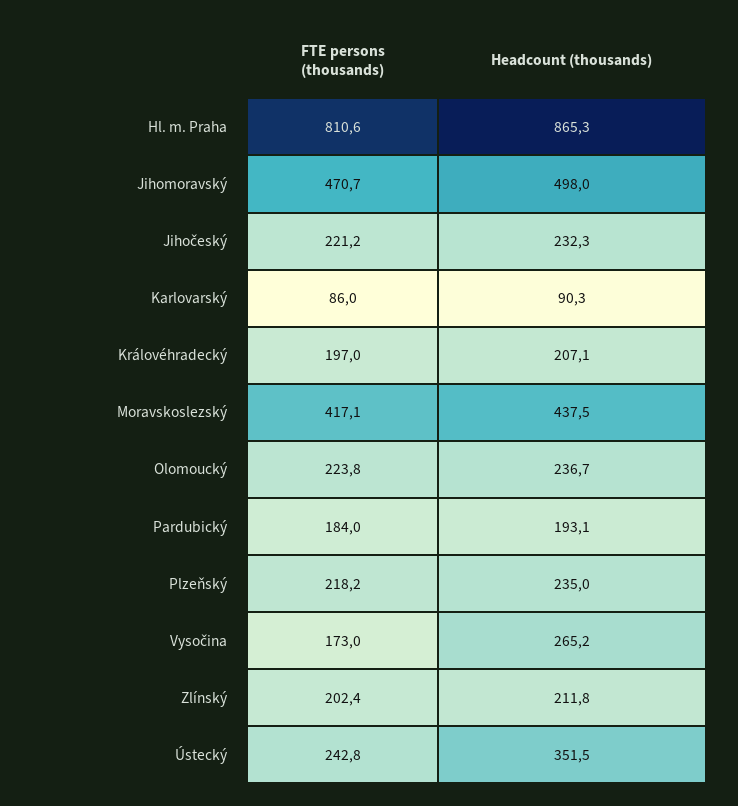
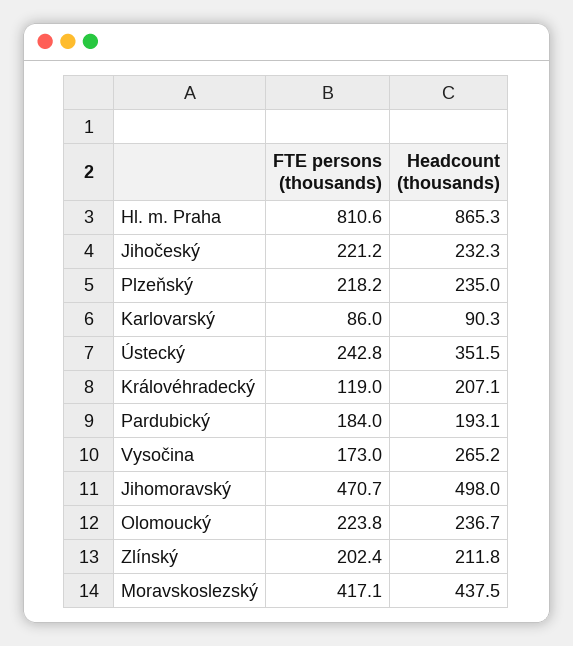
  {
    "FTE persons (thousands)": {
      "Hl. m. Praha": 810.6,
      "Jihomoravský": 470.7,
      "Jihočeský": 221.2,
      "Karlovarský": 86,
-     "Královéhradecký": 197,
+     "Královéhradecký": 119,
      "Moravskoslezský": 417.1,
      "Olomoucký": 223.8,
      "Pardubický": 184,
      "Plzeňský": 218.2,
      "Vysočina": 173,
      "Zlínský": 202.4,
      "Ústecký": 242.8
    },
    "Headcount (thousands)": {
      "Hl. m. Praha": 865.3,
      "Jihomoravský": 498,
      "Jihočeský": 232.3,
      "Karlovarský": 90.3,
      "Královéhradecký": 207.1,
      "Moravskoslezský": 437.5,
      "Olomoucký": 236.7,
      "Pardubický": 193.1,
      "Plzeňský": 235,
      "Vysočina": 265.2,
      "Zlínský": 211.8,
      "Ústecký": 351.5
    }
  }

